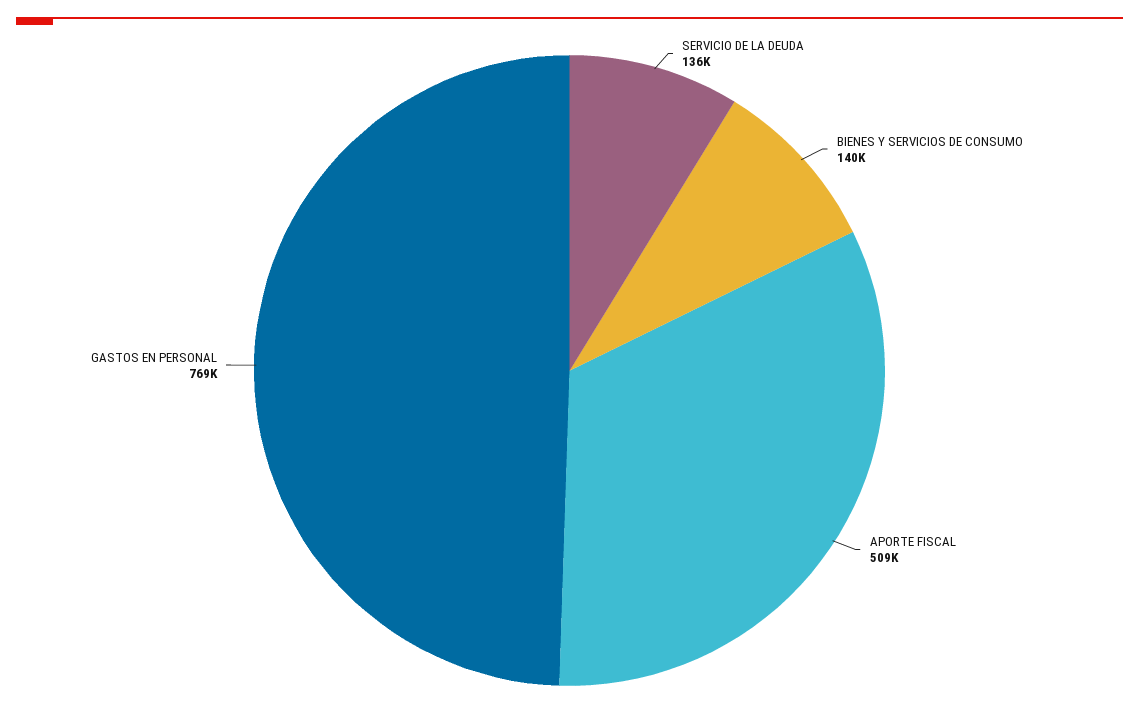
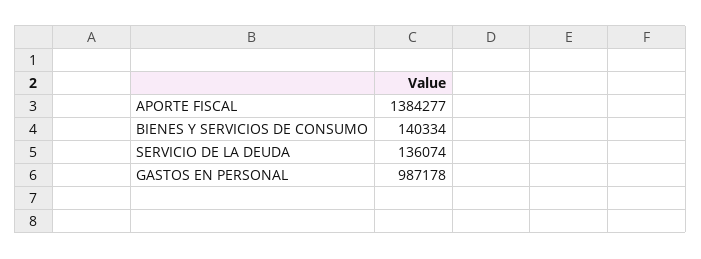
  {
    "SERVICIO DE LA DEUDA": 136074,
    "BIENES Y SERVICIOS DE CONSUMO": 140334,
-   "APORTE FISCAL": 509000,
+   "APORTE FISCAL": 1384277,
-   "GASTOS EN PERSONAL": 769000
+   "GASTOS EN PERSONAL": 987178
  }

